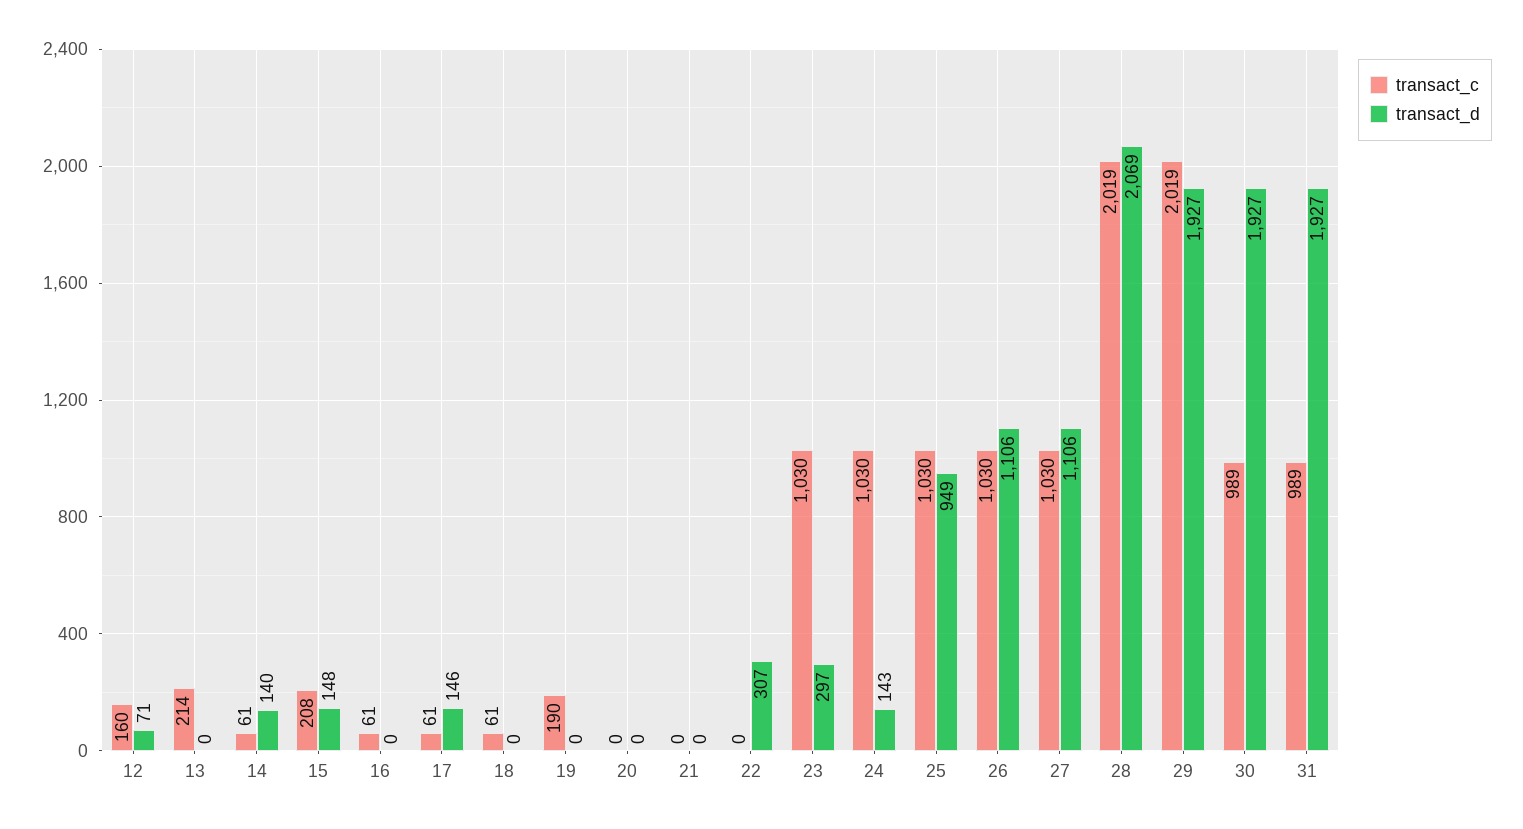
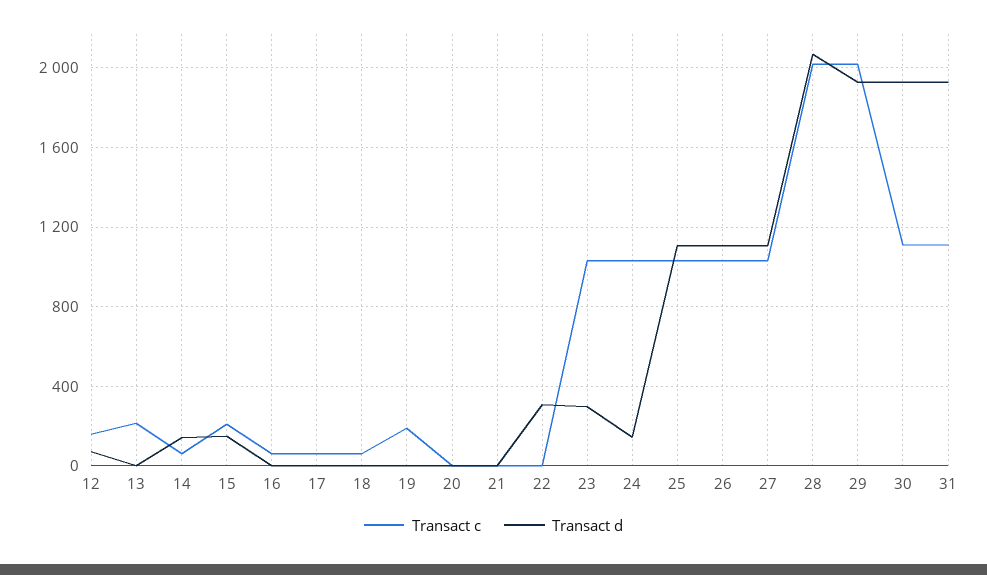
  {
    "transact_c": {
      "12": 160,
      "13": 214,
      "14": 61,
      "15": 208,
      "16": 61,
      "17": 61,
      "18": 61,
      "19": 190,
      "20": 0,
      "21": 0,
      "22": 0,
      "23": 1030,
      "24": 1030,
      "25": 1030,
      "26": 1030,
      "27": 1030,
      "28": 2019,
      "29": 2019,
-     "30": 989,
+     "30": 1100,
-     "31": 989
+     "31": 1100
    },
    "transact_d": {
      "12": 71,
      "13": 0,
      "14": 140,
      "15": 148,
      "16": 0,
-     "17": 146,
+     "17": 0,
      "18": 0,
      "19": 0,
      "20": 0,
      "21": 0,
      "22": 307,
      "23": 297,
      "24": 143,
-     "25": 949,
+     "25": 1100,
      "26": 1106,
      "27": 1106,
      "28": 2069,
      "29": 1927,
      "30": 1927,
      "31": 1927
    }
  }

